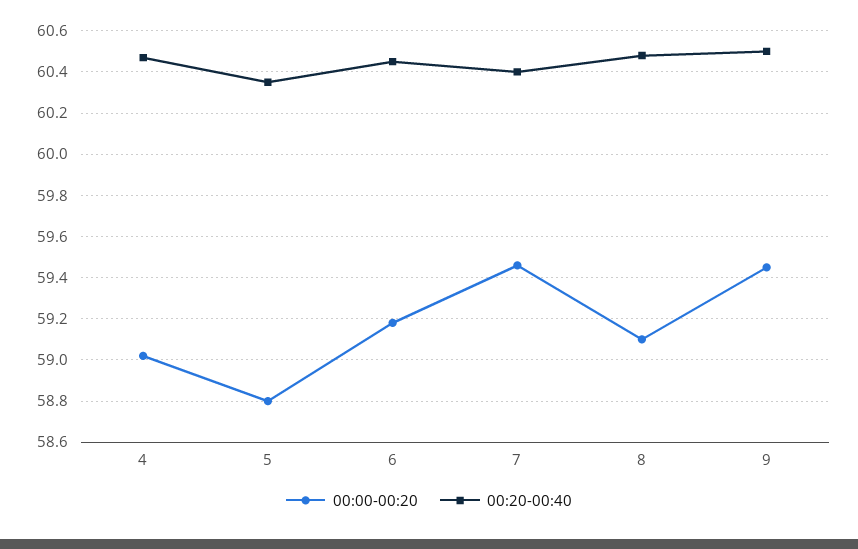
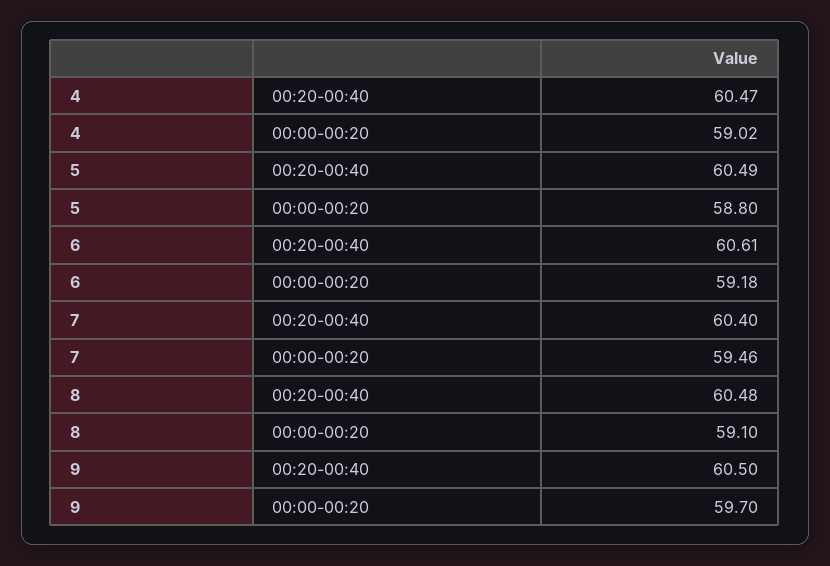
  {
    "00:00-00:20": {
      "4": 59.02,
      "5": 58.8,
      "6": 59.18,
      "7": 59.46,
      "8": 59.1,
-     "9": 59.45
+     "9": 59.7
    },
    "00:20-00:40": {
      "4": 60.47,
-     "5": 60.35,
+     "5": 60.49,
-     "6": 60.45,
+     "6": 60.61,
      "7": 60.4,
      "8": 60.48,
      "9": 60.5
    }
  }

